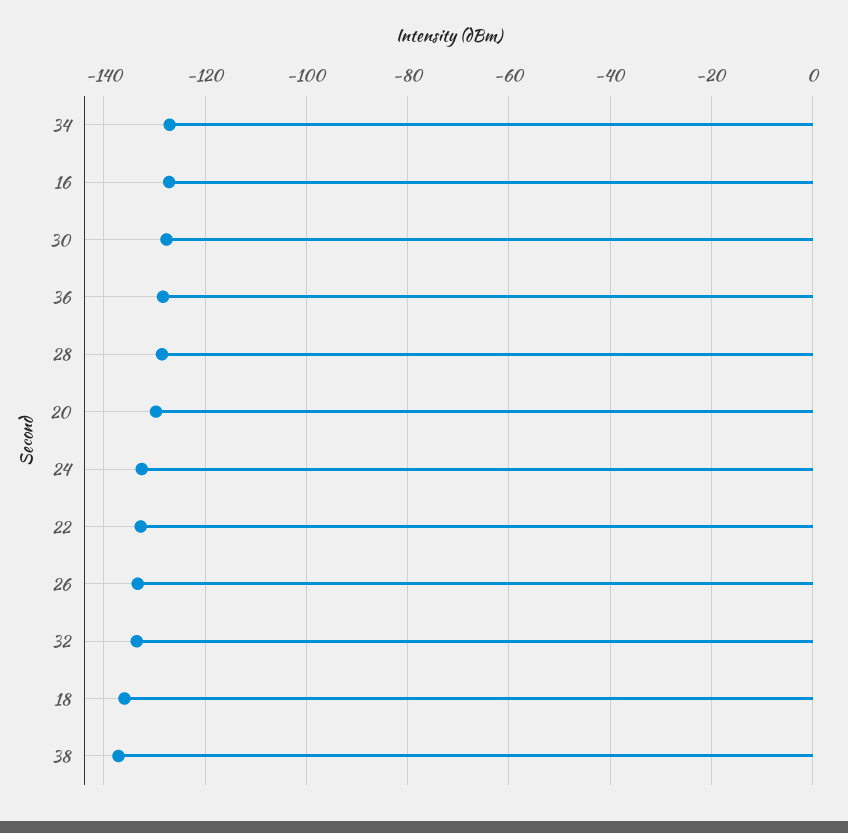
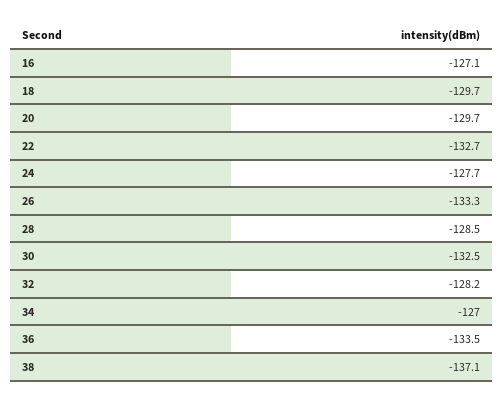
  {
    "34": -127,
    "16": -127.1,
-   "30": -128,
+   "30": -132.5,
-   "36": -128,
+   "36": -133.5,
    "28": -128.5,
    "20": -129.7,
-   "24": -132,
+   "24": -127.7,
    "22": -132.7,
    "26": -133.3,
-   "32": -134,
+   "32": -128.2,
-   "18": -136,
+   "18": -129.7,
    "38": -137.1
  }

